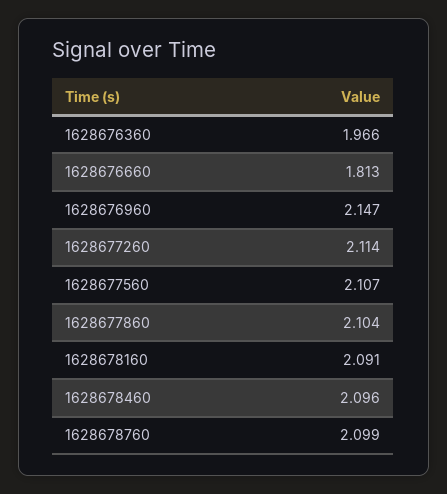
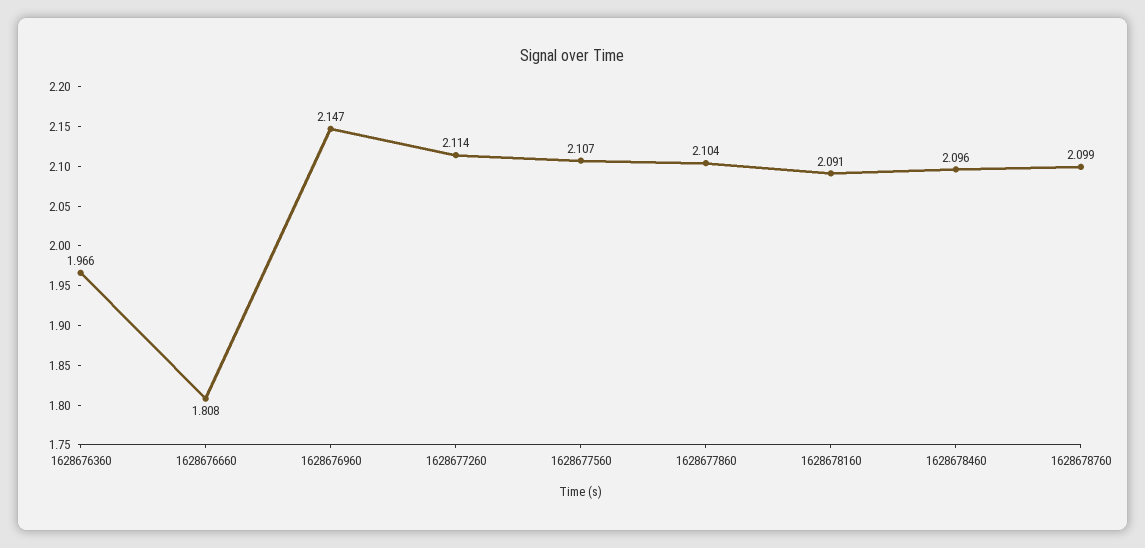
  {
    "1628676360": 1.966,
-   "1628676660": 1.813,
+   "1628676660": 1.808,
    "1628676960": 2.147,
    "1628677260": 2.114,
    "1628677560": 2.107,
    "1628677860": 2.104,
    "1628678160": 2.091,
    "1628678460": 2.096,
    "1628678760": 2.099
  }

